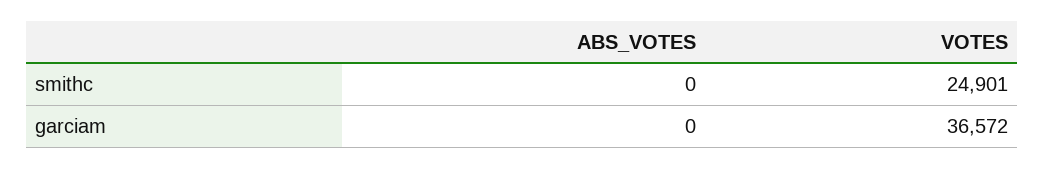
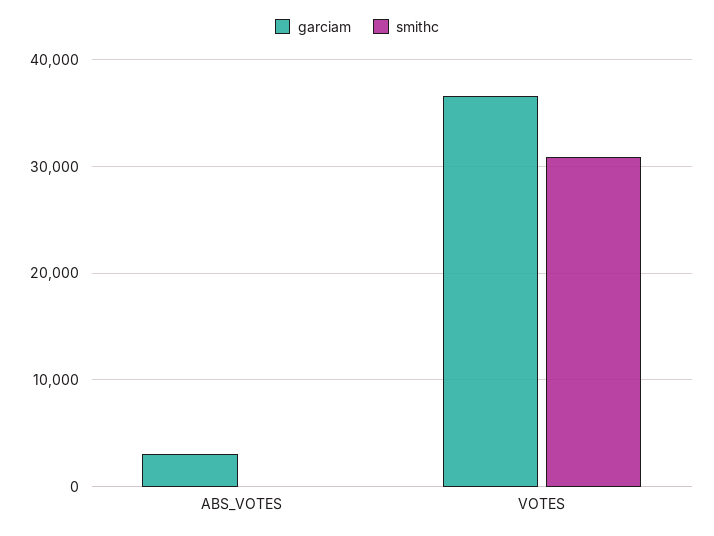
  {
    "smithc": {
      "ABS_VOTES": 0,
-     "VOTES": 24901
+     "VOTES": 31000
    },
    "garciam": {
-     "ABS_VOTES": 0,
+     "ABS_VOTES": 3000,
      "VOTES": 36572
    }
  }

